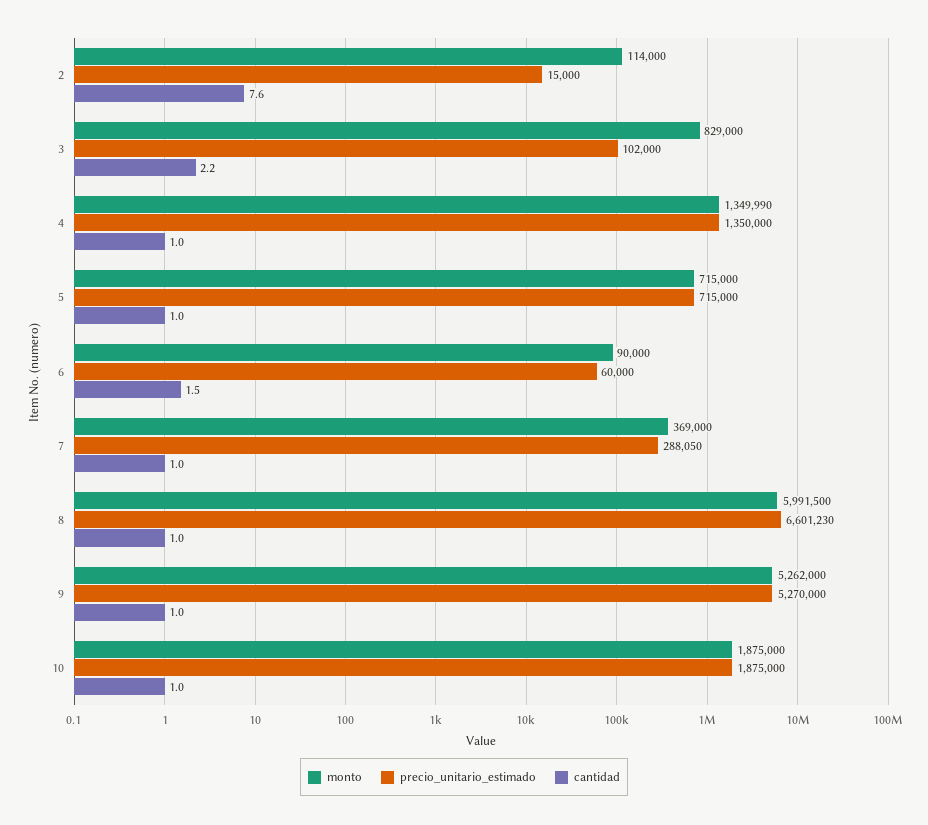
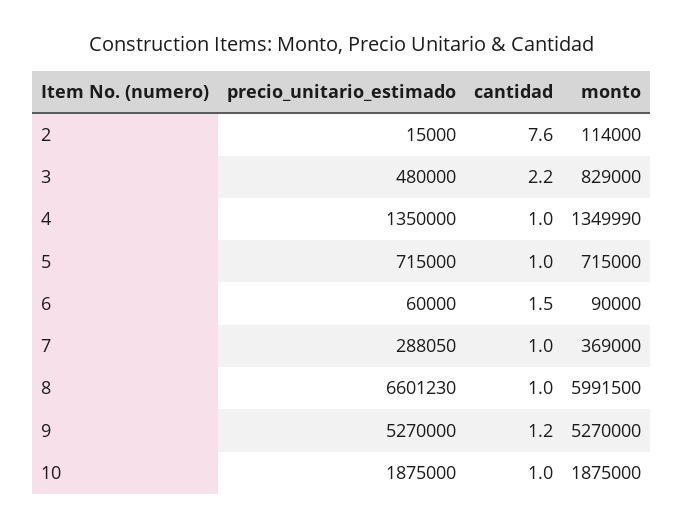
  {
    "monto": {
      "2": 114000,
      "3": 829000,
      "4": 1349990,
      "5": 715000,
      "6": 90000,
      "7": 369000,
      "8": 5991500,
-     "9": 5262000,
+     "9": 5270000,
      "10": 1875000
    },
    "precio_unitario_estimado": {
      "2": 15000,
-     "3": 102000,
+     "3": 480000,
      "4": 1350000,
      "5": 715000,
      "6": 60000,
      "7": 288050,
      "8": 6601230,
      "9": 5270000,
      "10": 1875000
    },
    "cantidad": {
      "2": 7.6,
      "3": 2.2,
      "4": 1,
      "5": 1,
      "6": 1.5,
      "7": 1,
      "8": 1,
-     "9": 1,
+     "9": 1.2,
      "10": 1
    }
  }

